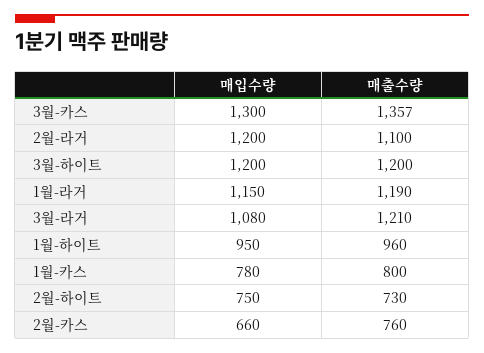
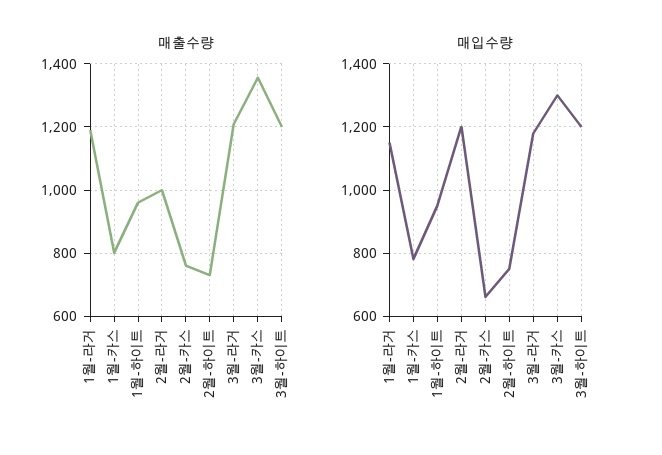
  {
    "매입수량": {
      "3월-카스": 1300,
      "2월-라거": 1200,
      "3월-하이트": 1200,
      "1월-라거": 1150,
-     "3월-라거": 1080,
+     "3월-라거": 1180,
      "1월-하이트": 950,
      "1월-카스": 780,
      "2월-하이트": 750,
      "2월-카스": 660
    },
    "매출수량": {
      "3월-카스": 1357,
-     "2월-라거": 1100,
+     "2월-라거": 1000,
      "3월-하이트": 1200,
      "1월-라거": 1190,
      "3월-라거": 1210,
      "1월-하이트": 960,
      "1월-카스": 800,
      "2월-하이트": 730,
      "2월-카스": 760
    }
  }

